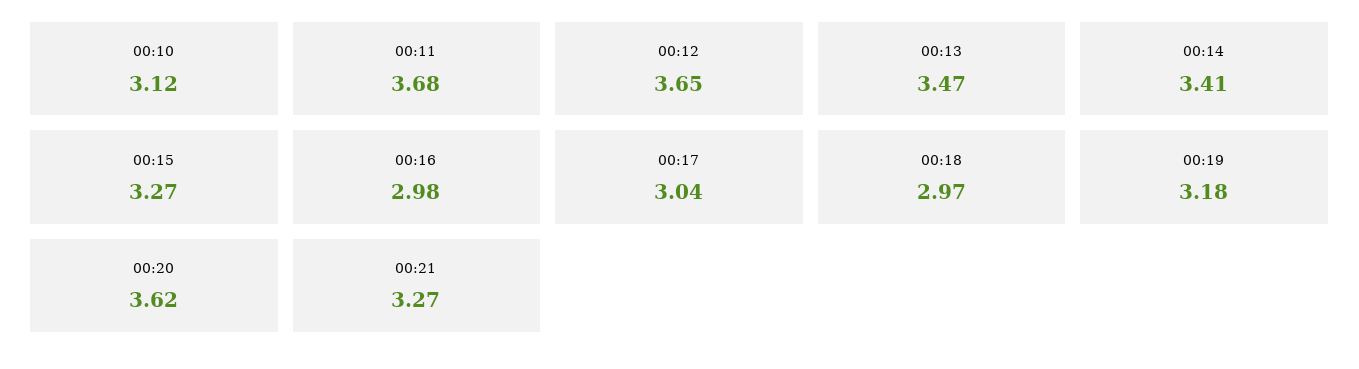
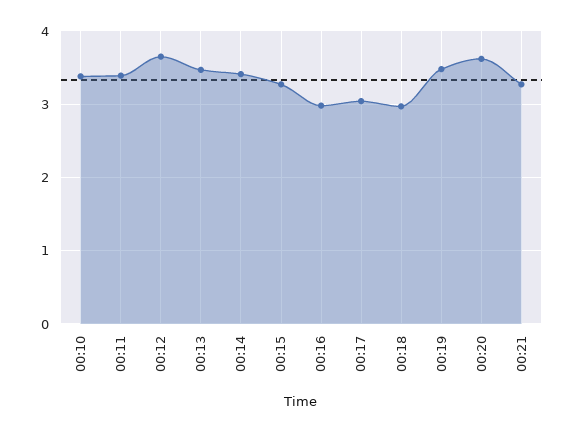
  {
-   "00:10": 3.12,
+   "00:10": 3.4,
-   "00:11": 3.68,
+   "00:11": 3.4,
    "00:12": 3.65,
    "00:13": 3.47,
    "00:14": 3.41,
    "00:15": 3.27,
    "00:16": 2.98,
    "00:17": 3.04,
    "00:18": 2.97,
-   "00:19": 3.18,
+   "00:19": 3.5,
    "00:20": 3.62,
    "00:21": 3.27
  }

